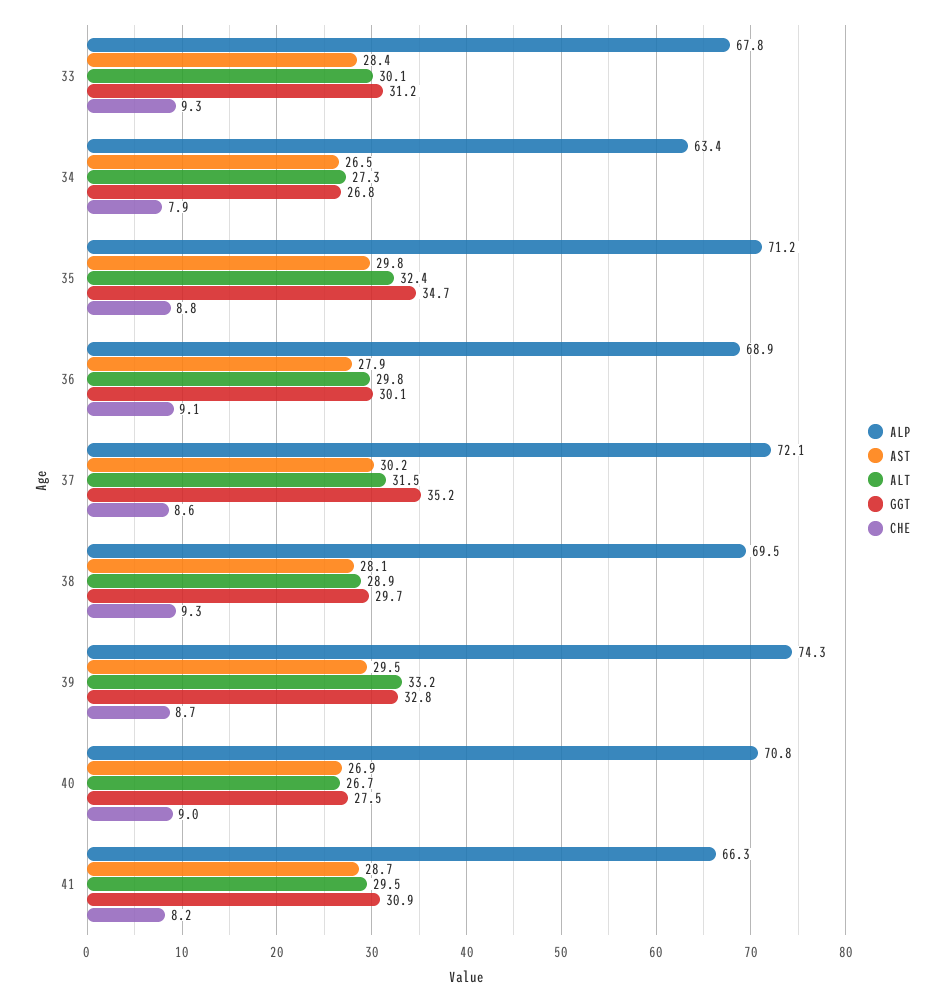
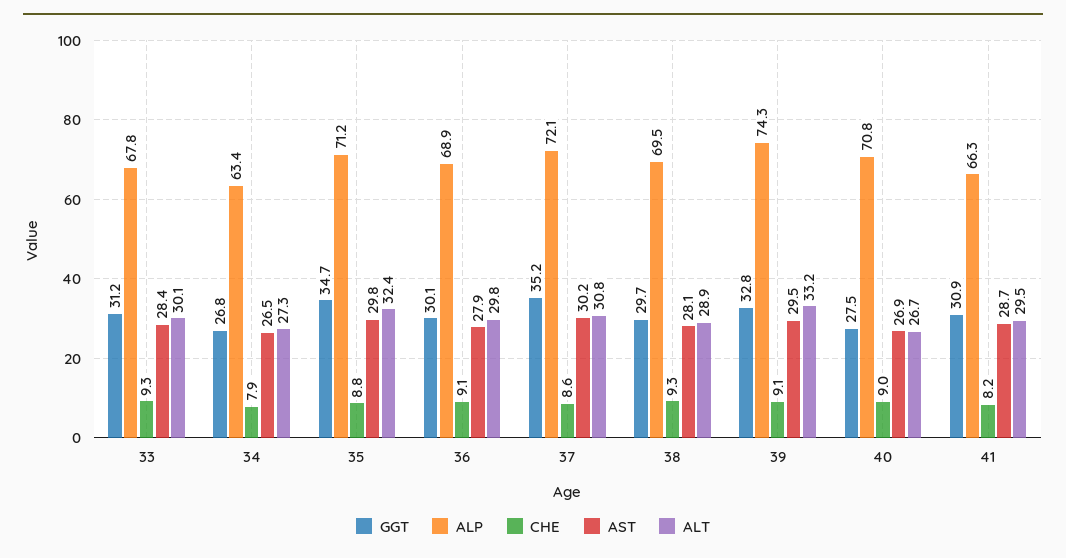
  {
    "ALP": {
      "33": 67.8,
      "34": 63.4,
      "35": 71.2,
      "36": 68.9,
      "37": 72.1,
      "38": 69.5,
      "39": 74.3,
      "40": 70.8,
      "41": 66.3
    },
    "AST": {
      "33": 28.4,
      "34": 26.5,
      "35": 29.8,
      "36": 27.9,
      "37": 30.2,
      "38": 28.1,
      "39": 29.5,
      "40": 26.9,
      "41": 28.7
    },
    "ALT": {
      "33": 30.1,
      "34": 27.3,
      "35": 32.4,
      "36": 29.8,
-     "37": 31.5,
+     "37": 30.8,
      "38": 28.9,
      "39": 33.2,
      "40": 26.7,
      "41": 29.5
    },
    "GGT": {
      "33": 31.2,
      "34": 26.8,
      "35": 34.7,
      "36": 30.1,
      "37": 35.2,
      "38": 29.7,
      "39": 32.8,
      "40": 27.5,
      "41": 30.9
    },
    "CHE": {
      "33": 9.3,
      "34": 7.9,
      "35": 8.8,
      "36": 9.1,
      "37": 8.6,
      "38": 9.3,
-     "39": 8.7,
+     "39": 9.1,
      "40": 9,
      "41": 8.2
    }
  }

